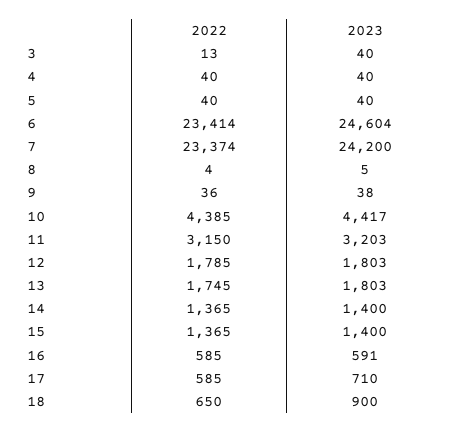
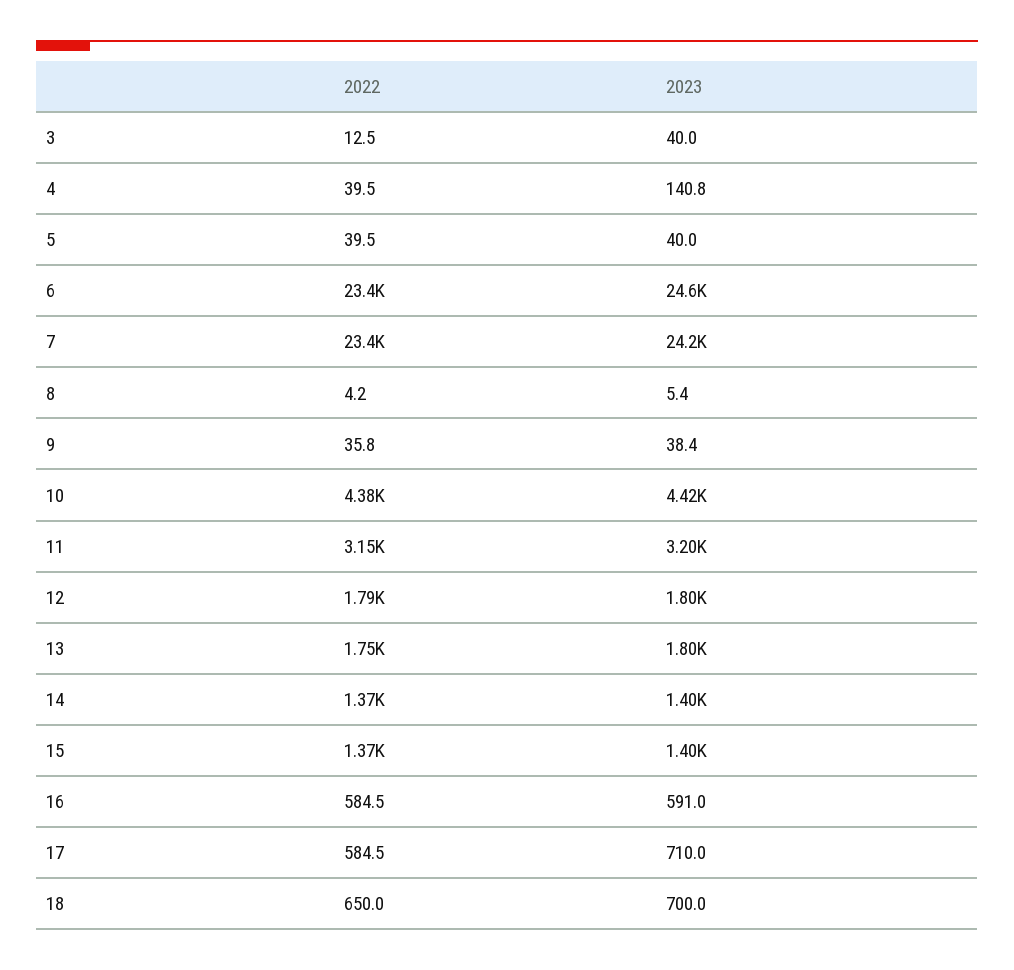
  {
    "2022": {
      "3": 12.5,
      "4": 39.5,
      "5": 39.5,
      "6": 23414,
      "7": 23374,
      "8": 4.2,
      "9": 35.8,
      "10": 4385,
      "11": 3150,
      "12": 1785,
      "13": 1745,
      "14": 1365,
      "15": 1365,
      "16": 584.5,
      "17": 584.5,
      "18": 650
    },
    "2023": {
      "3": 40,
-     "4": 40,
+     "4": 140.8,
      "5": 40,
      "6": 24604,
      "7": 24200,
      "8": 5.4,
      "9": 38.4,
      "10": 4417,
      "11": 3203,
      "12": 1803,
      "13": 1803,
      "14": 1400,
      "15": 1400,
      "16": 591,
      "17": 710,
-     "18": 900
+     "18": 700
    }
  }

